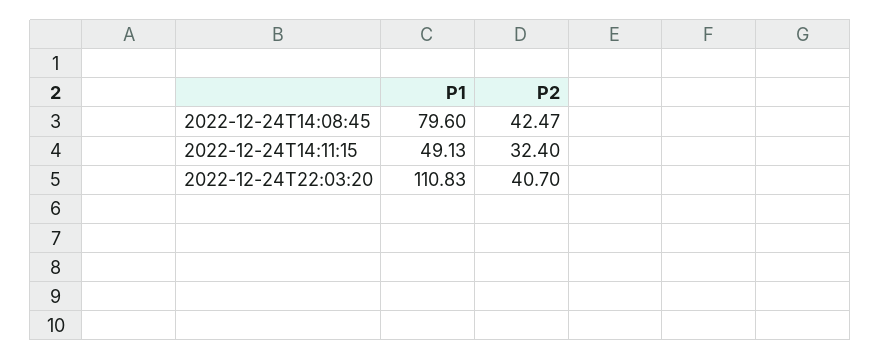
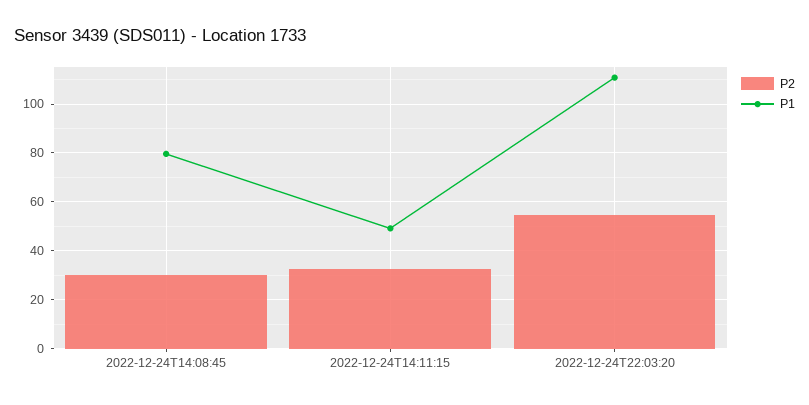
  {
    "P1": {
      "2022-12-24T14:08:45": 79.6,
      "2022-12-24T14:11:15": 49.13,
      "2022-12-24T22:03:20": 110.83
    },
    "P2": {
-     "2022-12-24T14:08:45": 42.47,
+     "2022-12-24T14:08:45": 30,
      "2022-12-24T14:11:15": 32.4,
-     "2022-12-24T22:03:20": 40.7
+     "2022-12-24T22:03:20": 55
    }
  }

